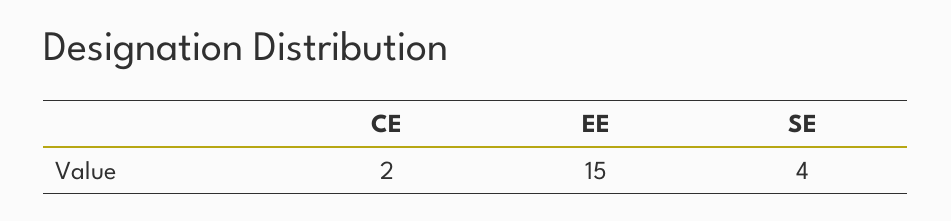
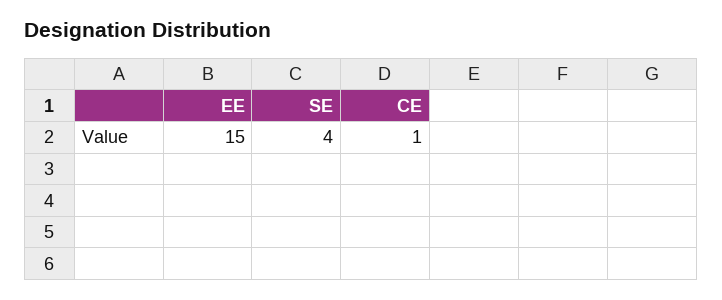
  {
-   "CE": 2,
+   "CE": 1,
    "EE": 15,
    "SE": 4
  }

